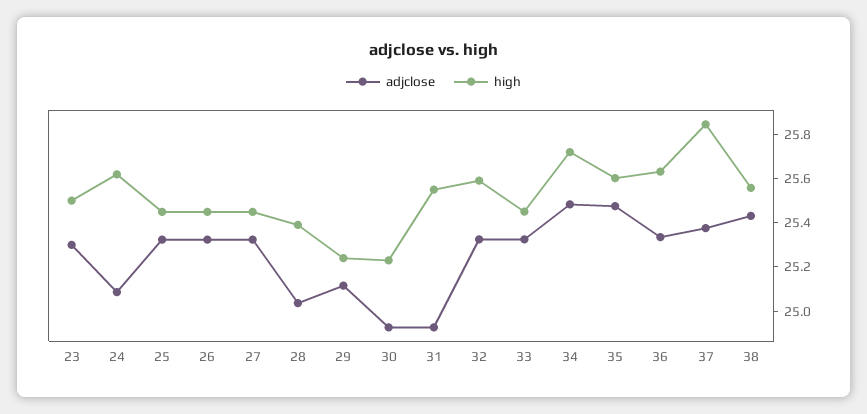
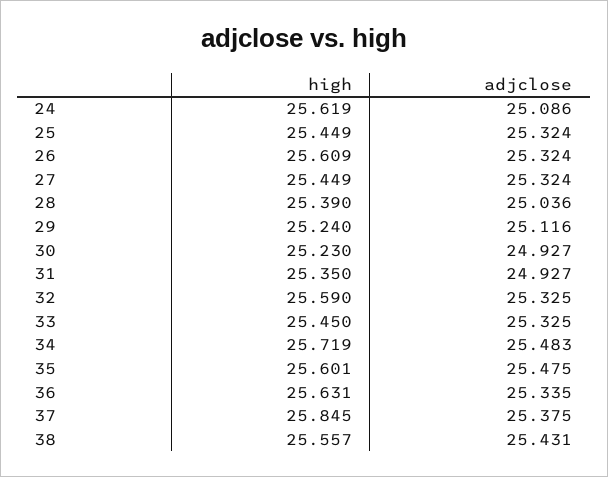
  {
    "adjclose": {
-     "23": 25.3,
      "24": 25.086,
      "25": 25.324,
      "26": 25.324,
      "27": 25.324,
      "28": 25.036,
      "29": 25.116,
      "30": 24.927,
      "31": 24.927,
      "32": 25.325,
      "33": 25.325,
      "34": 25.483,
      "35": 25.475,
      "36": 25.335,
      "37": 25.375,
      "38": 25.431
    },
    "high": {
-     "23": 25.5,
      "24": 25.619,
      "25": 25.449,
-     "26": 25.45,
+     "26": 25.609,
      "27": 25.449,
      "28": 25.39,
      "29": 25.24,
      "30": 25.23,
-     "31": 25.55,
+     "31": 25.35,
      "32": 25.59,
      "33": 25.45,
      "34": 25.719,
      "35": 25.601,
      "36": 25.631,
      "37": 25.845,
      "38": 25.557
    }
  }

